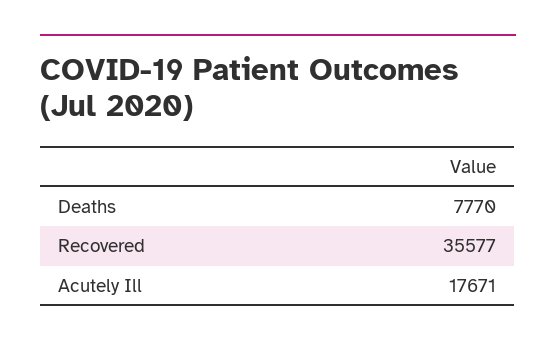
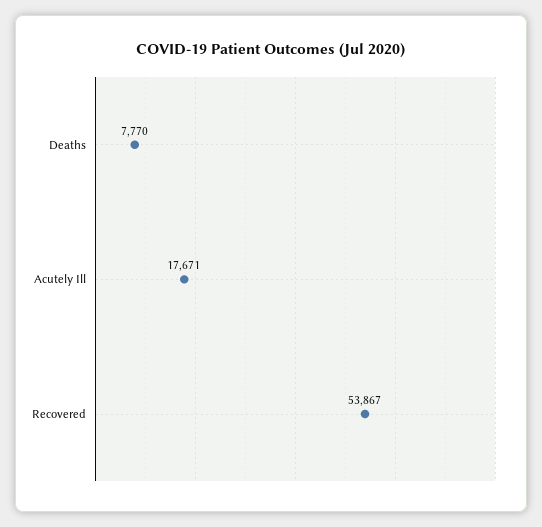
  {
    "Deaths": 7770,
-   "Recovered": 35577,
+   "Recovered": 53867,
    "Acutely Ill": 17671
  }

